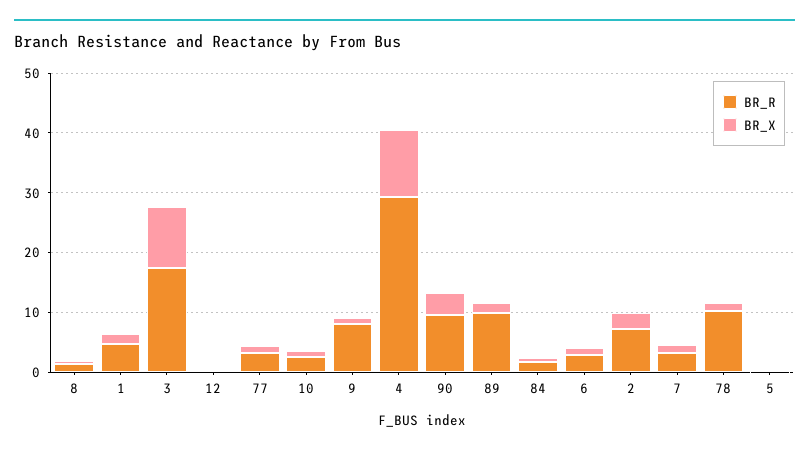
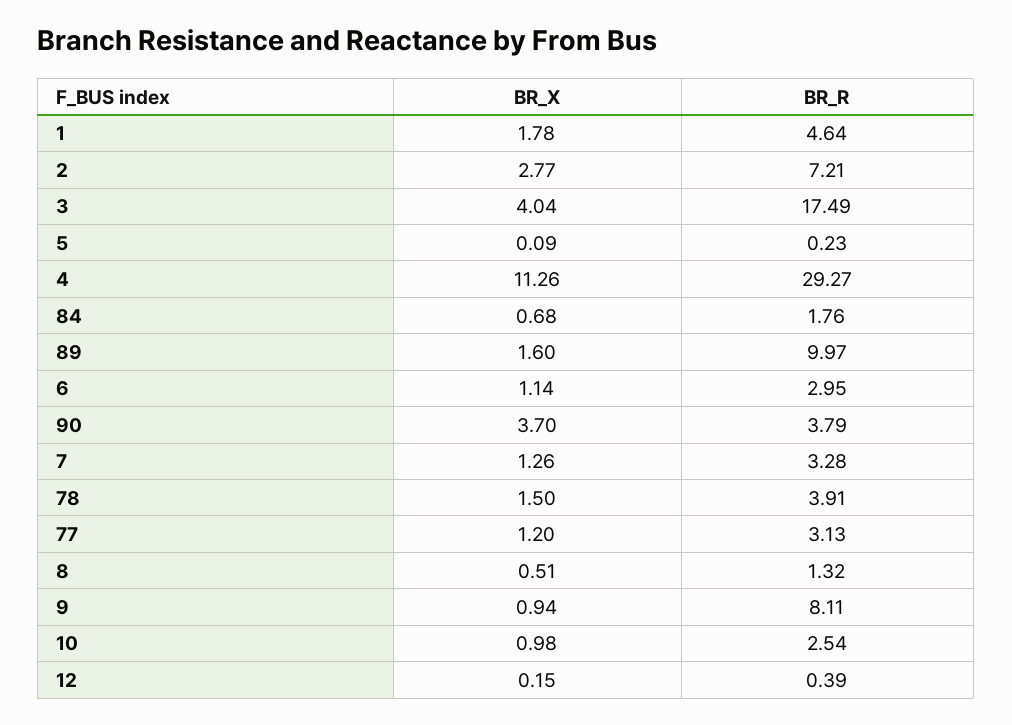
  {
    "BR_R": {
      "8": 1.32,
      "1": 4.64,
      "3": 17.49,
      "12": 0.39,
      "77": 3.13,
      "10": 2.54,
      "9": 8.11,
      "4": 29.27,
-     "90": 10,
+     "90": 3.79,
      "89": 9.97,
      "84": 1.76,
      "6": 2.95,
      "2": 7.21,
      "7": 3.28,
-     "78": 10,
+     "78": 3.91,
      "5": 0.23
    },
    "BR_X": {
      "8": 0.51,
      "1": 1.78,
-     "3": 10,
+     "3": 4.04,
      "12": 0.15,
      "77": 1.2,
      "10": 0.98,
      "9": 0.94,
      "4": 11.26,
      "90": 3.7,
      "89": 1.6,
      "84": 0.68,
      "6": 1.14,
      "2": 2.77,
      "7": 1.26,
      "78": 1.5,
      "5": 0.09
    }
  }

